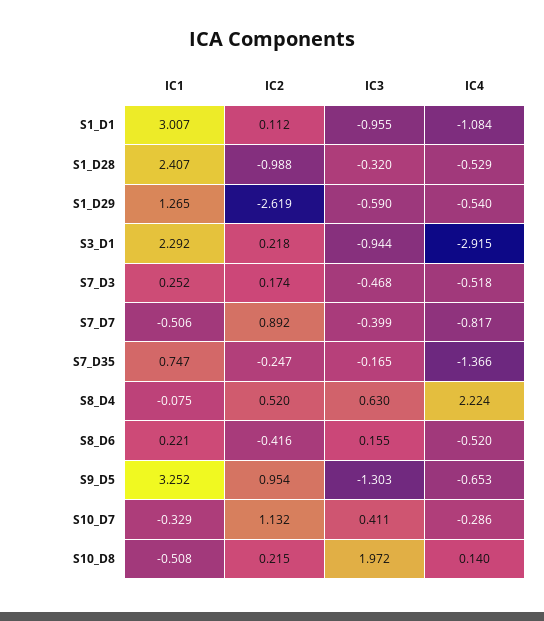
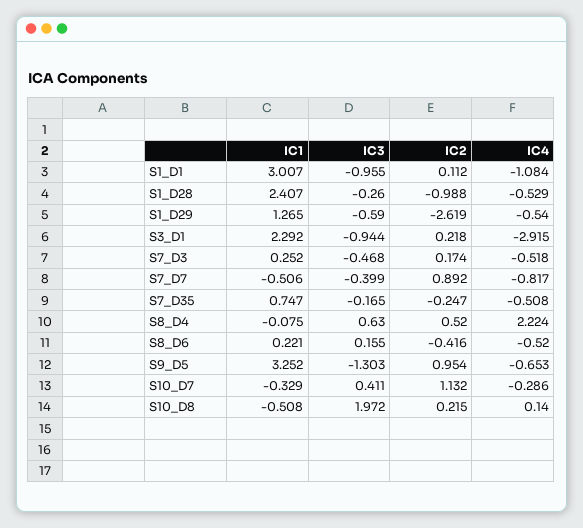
  {
    "IC1": {
      "S1_D1": 3.007,
      "S1_D28": 2.407,
      "S1_D29": 1.265,
      "S3_D1": 2.292,
      "S7_D3": 0.252,
      "S7_D7": -0.506,
      "S7_D35": 0.747,
      "S8_D4": -0.075,
      "S8_D6": 0.221,
      "S9_D5": 3.252,
      "S10_D7": -0.329,
      "S10_D8": -0.508
    },
    "IC2": {
      "S1_D1": 0.112,
      "S1_D28": -0.988,
      "S1_D29": -2.619,
      "S3_D1": 0.218,
      "S7_D3": 0.174,
      "S7_D7": 0.892,
      "S7_D35": -0.247,
      "S8_D4": 0.52,
      "S8_D6": -0.416,
      "S9_D5": 0.954,
      "S10_D7": 1.132,
      "S10_D8": 0.215
    },
    "IC3": {
      "S1_D1": -0.955,
-     "S1_D28": -0.32,
+     "S1_D28": -0.26,
      "S1_D29": -0.59,
      "S3_D1": -0.944,
      "S7_D3": -0.468,
      "S7_D7": -0.399,
      "S7_D35": -0.165,
      "S8_D4": 0.63,
      "S8_D6": 0.155,
      "S9_D5": -1.303,
      "S10_D7": 0.411,
      "S10_D8": 1.972
    },
    "IC4": {
      "S1_D1": -1.084,
      "S1_D28": -0.529,
      "S1_D29": -0.54,
      "S3_D1": -2.915,
      "S7_D3": -0.518,
      "S7_D7": -0.817,
-     "S7_D35": -1.366,
+     "S7_D35": -0.508,
      "S8_D4": 2.224,
      "S8_D6": -0.52,
      "S9_D5": -0.653,
      "S10_D7": -0.286,
      "S10_D8": 0.14
    }
  }

